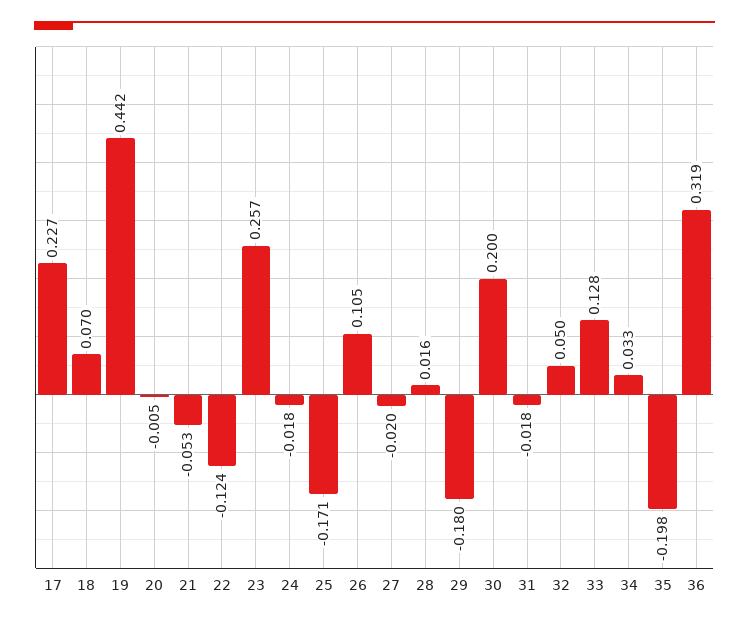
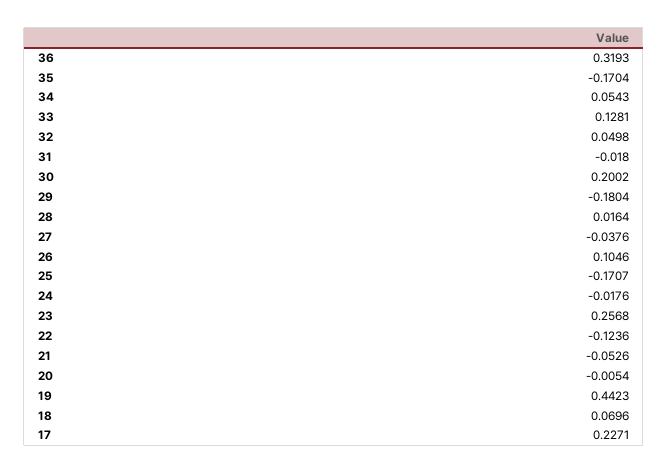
  {
    "17": 0.2271,
    "18": 0.0696,
    "19": 0.4423,
    "20": -0.0054,
    "21": -0.0526,
    "22": -0.1236,
    "23": 0.2568,
    "24": -0.0176,
    "25": -0.1707,
    "26": 0.1046,
-   "27": -0.02,
+   "27": -0.0376,
    "28": 0.0164,
    "29": -0.1804,
    "30": 0.2002,
    "31": -0.018,
    "32": 0.0498,
    "33": 0.1281,
-   "34": 0.033,
+   "34": 0.0543,
-   "35": -0.198,
+   "35": -0.1704,
    "36": 0.3193
  }

